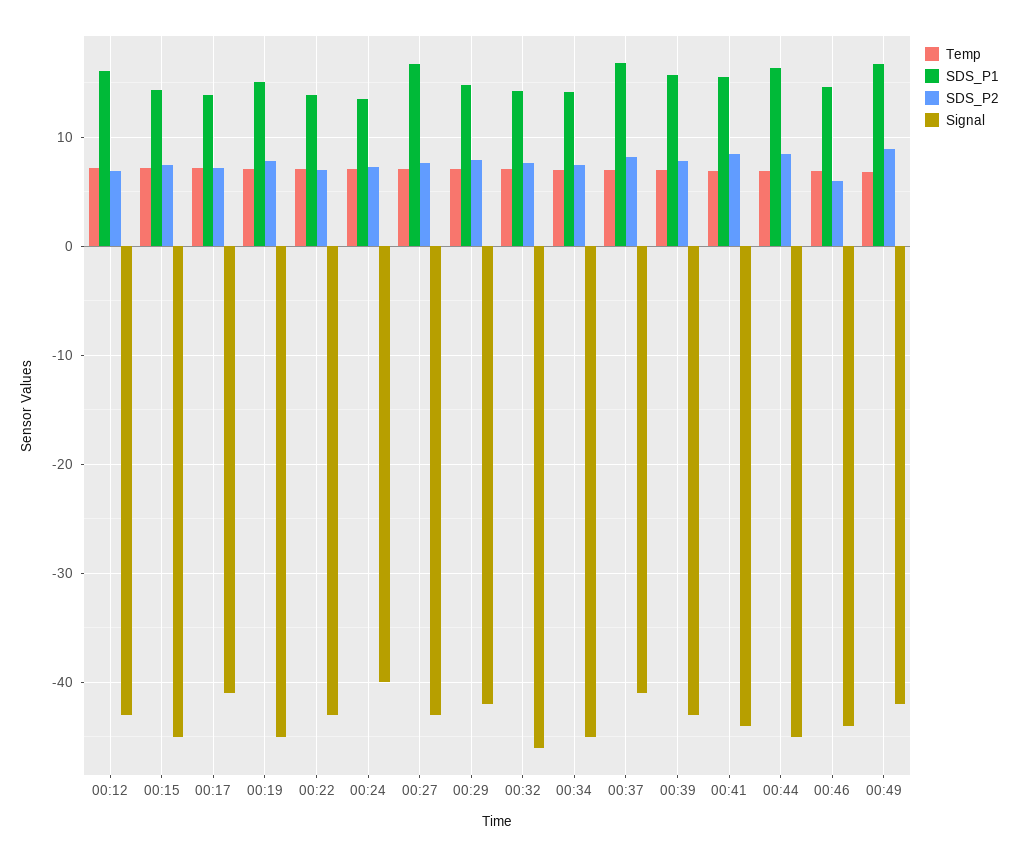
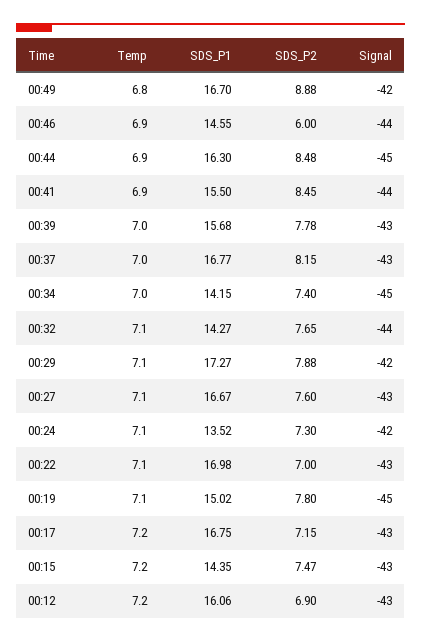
  {
    "Temp": {
      "00:12": 7.2,
      "00:15": 7.2,
      "00:17": 7.2,
      "00:19": 7.1,
      "00:22": 7.1,
      "00:24": 7.1,
      "00:27": 7.1,
      "00:29": 7.1,
      "00:32": 7.1,
      "00:34": 7,
      "00:37": 7,
      "00:39": 7,
      "00:41": 6.9,
      "00:44": 6.9,
      "00:46": 6.9,
      "00:49": 6.8
    },
    "SDS_P1": {
      "00:12": 16.06,
      "00:15": 14.35,
-     "00:17": 14,
+     "00:17": 16.75,
      "00:19": 15.02,
-     "00:22": 14,
+     "00:22": 16.98,
      "00:24": 13.52,
      "00:27": 16.67,
-     "00:29": 15,
+     "00:29": 17.27,
      "00:32": 14.27,
      "00:34": 14.15,
      "00:37": 16.77,
      "00:39": 15.68,
      "00:41": 15.5,
      "00:44": 16.3,
      "00:46": 14.55,
      "00:49": 16.7
    },
    "SDS_P2": {
      "00:12": 6.9,
      "00:15": 7.47,
      "00:17": 7.15,
      "00:19": 7.8,
      "00:22": 7,
      "00:24": 7.3,
      "00:27": 7.6,
      "00:29": 7.88,
      "00:32": 7.65,
      "00:34": 7.4,
      "00:37": 8.15,
      "00:39": 7.78,
      "00:41": 8.45,
      "00:44": 8.48,
      "00:46": 6,
      "00:49": 8.88
    },
    "Signal": {
      "00:12": -43,
-     "00:15": -45,
+     "00:15": -43,
-     "00:17": -41,
+     "00:17": -43,
      "00:19": -45,
      "00:22": -43,
-     "00:24": -40,
+     "00:24": -42,
      "00:27": -43,
      "00:29": -42,
-     "00:32": -46,
+     "00:32": -44,
      "00:34": -45,
-     "00:37": -41,
+     "00:37": -43,
      "00:39": -43,
      "00:41": -44,
      "00:44": -45,
      "00:46": -44,
      "00:49": -42
    }
  }

